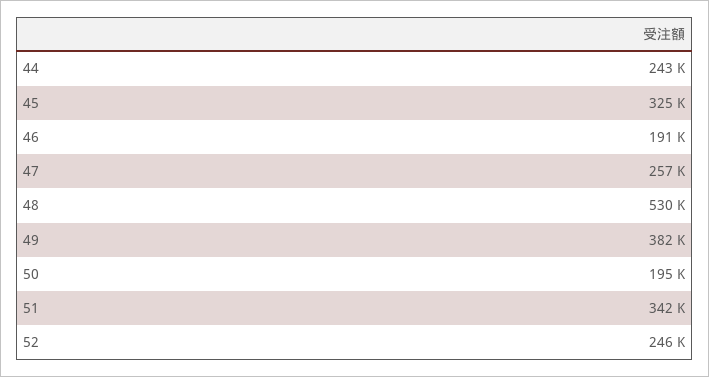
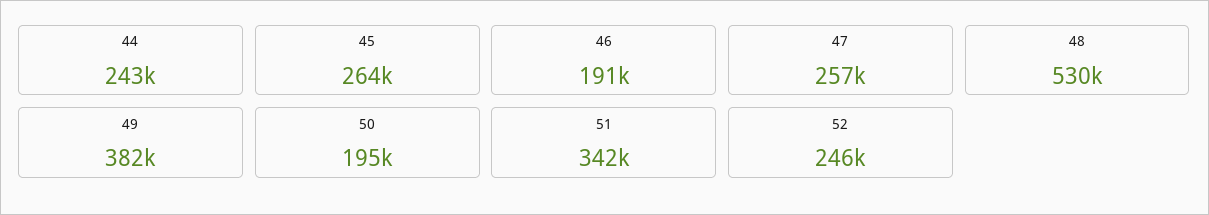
  {
    "44": 243000,
-   "45": 325000,
+   "45": 264000,
    "46": 191000,
    "47": 257000,
    "48": 530000,
    "49": 382000,
    "50": 195000,
    "51": 342000,
    "52": 246000
  }

